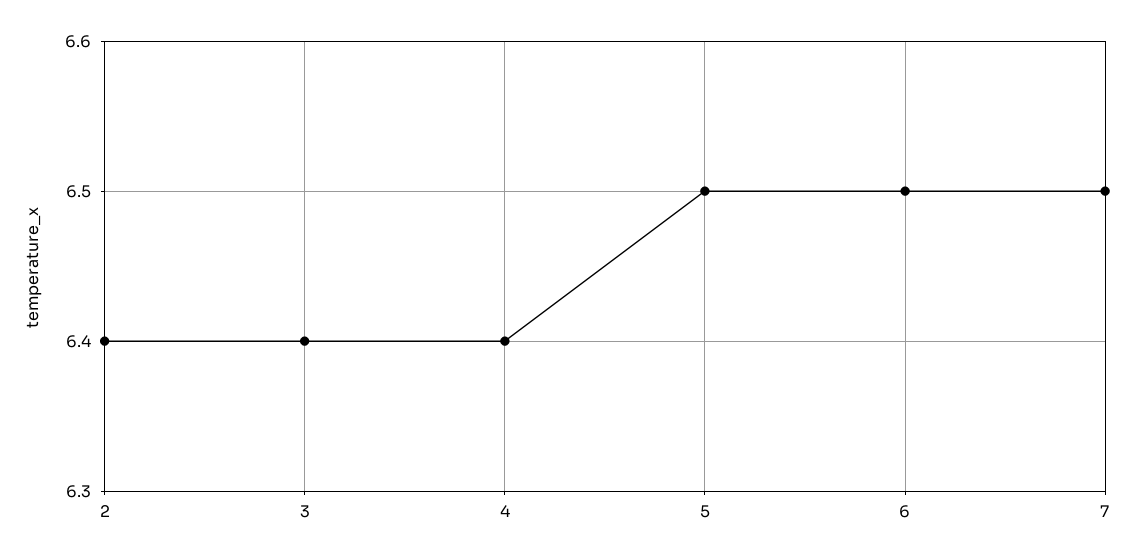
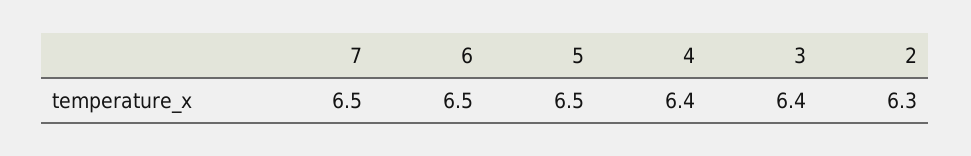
  {
-   "2": 6.4,
+   "2": 6.3,
    "3": 6.4,
    "4": 6.4,
    "5": 6.5,
    "6": 6.5,
    "7": 6.5
  }

